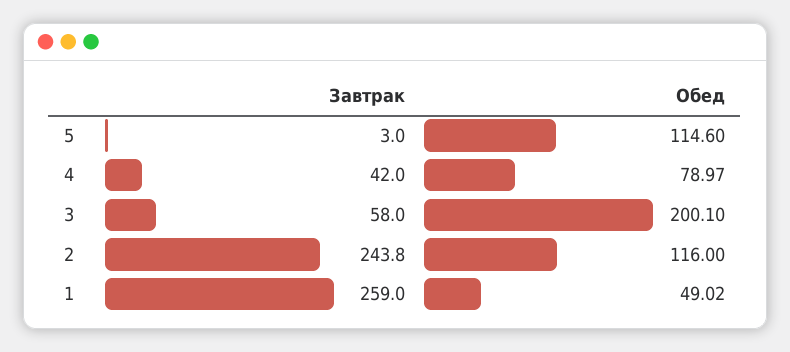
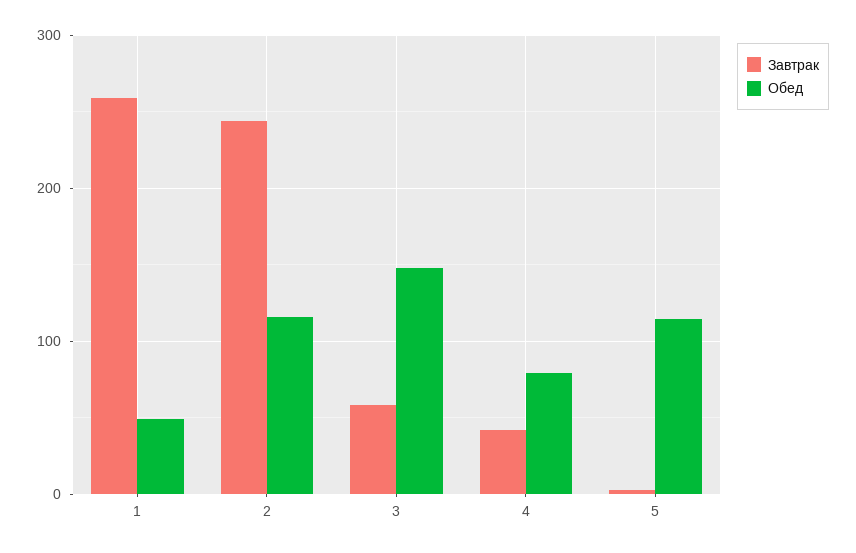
  {
    "Завтрак": {
      "5": 3,
      "4": 42,
      "3": 58,
      "2": 243.8,
      "1": 259
    },
    "Обед": {
      "5": 114.6,
      "4": 78.97,
-     "3": 200.1,
+     "3": 150,
      "2": 116,
      "1": 49.02
    }
  }

